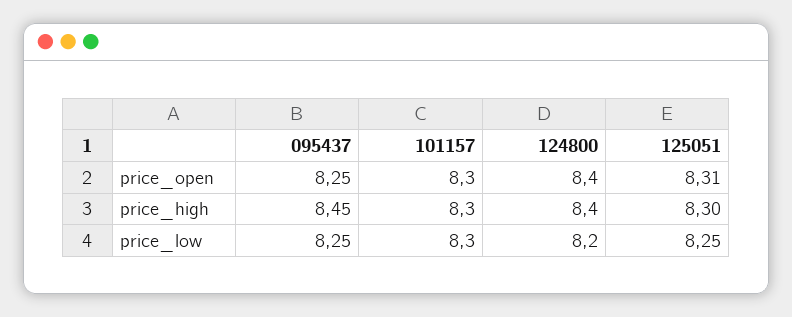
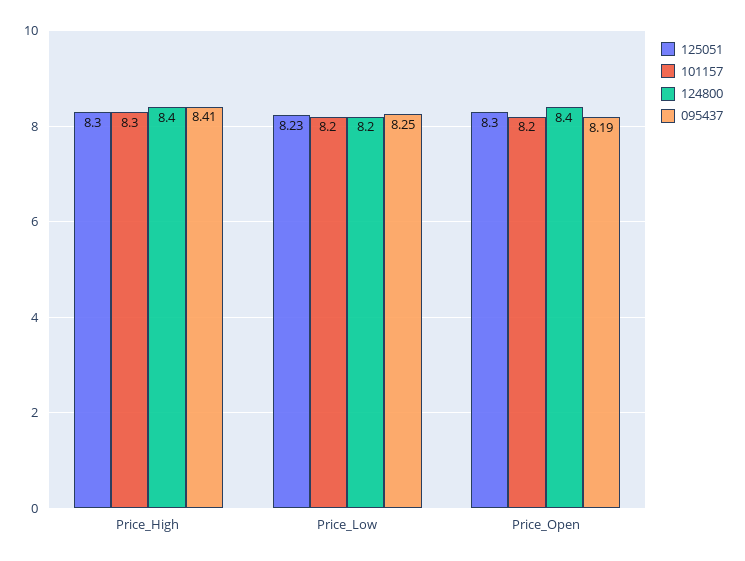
  {
    "095437": {
-     "price_open": 8.25,
+     "price_open": 8.19,
-     "price_high": 8.45,
+     "price_high": 8.41,
      "price_low": 8.25
    },
    "101157": {
-     "price_open": 8.3,
+     "price_open": 8.2,
      "price_high": 8.3,
-     "price_low": 8.3
+     "price_low": 8.2
    },
    "124800": {
      "price_open": 8.4,
      "price_high": 8.4,
      "price_low": 8.2
    },
    "125051": {
-     "price_open": 8.31,
+     "price_open": 8.3,
      "price_high": 8.3,
-     "price_low": 8.25
+     "price_low": 8.23
    }
  }

